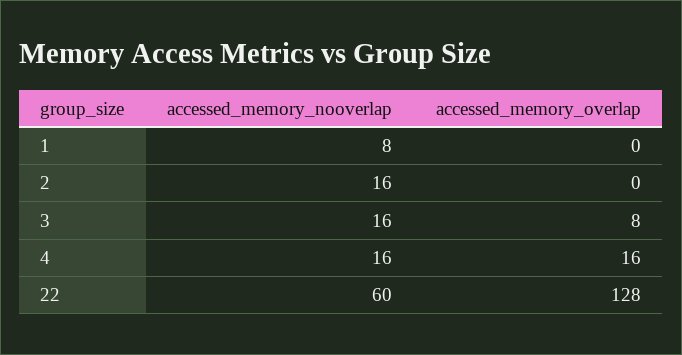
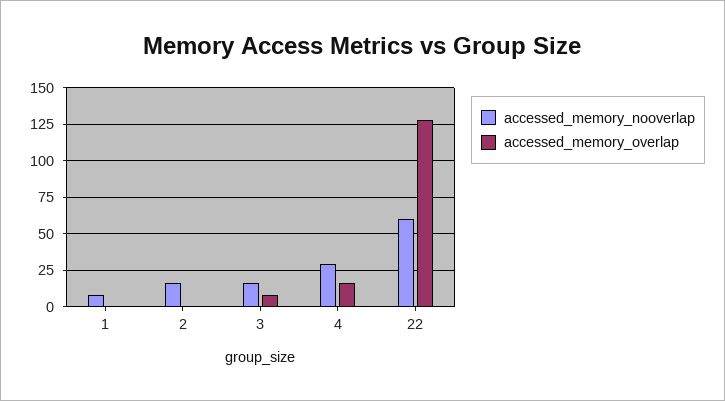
  {
    "accessed_memory_nooverlap": {
      "1": 8,
      "2": 16,
      "3": 16,
-     "4": 16,
+     "4": 30,
      "22": 60
    },
    "accessed_memory_overlap": {
      "1": 0,
      "2": 0,
      "3": 8,
      "4": 16,
      "22": 128
    }
  }

